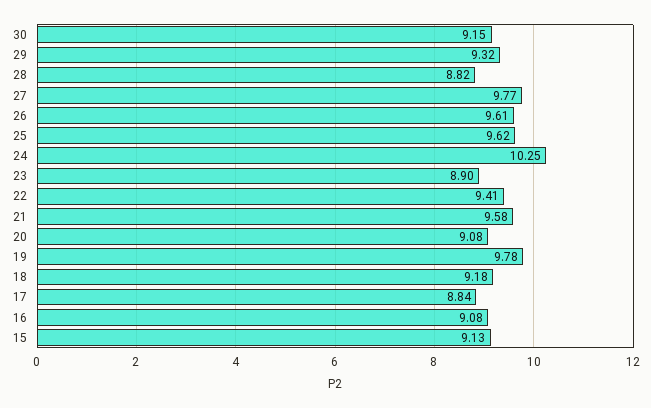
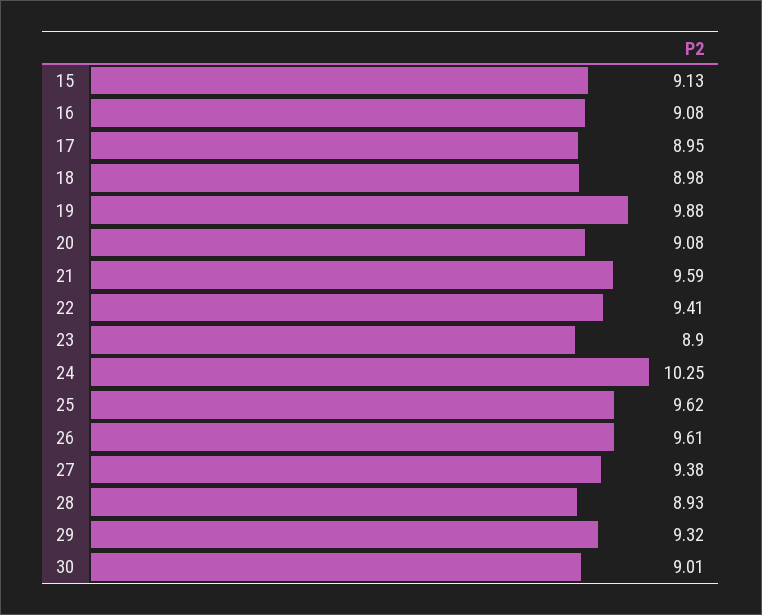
  {
-   "30": 9.15,
+   "30": 9.01,
    "29": 9.32,
-   "28": 8.82,
+   "28": 8.93,
-   "27": 9.77,
+   "27": 9.38,
    "26": 9.61,
    "25": 9.62,
    "24": 10.25,
    "23": 8.9,
    "22": 9.41,
-   "21": 9.58,
+   "21": 9.59,
    "20": 9.08,
-   "19": 9.78,
+   "19": 9.88,
-   "18": 9.18,
+   "18": 8.98,
-   "17": 8.84,
+   "17": 8.95,
    "16": 9.08,
    "15": 9.13
  }

